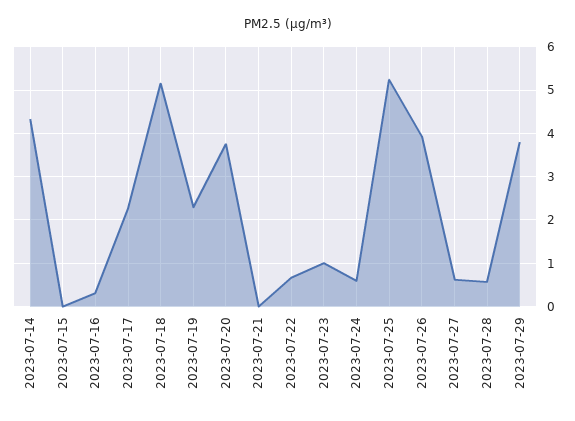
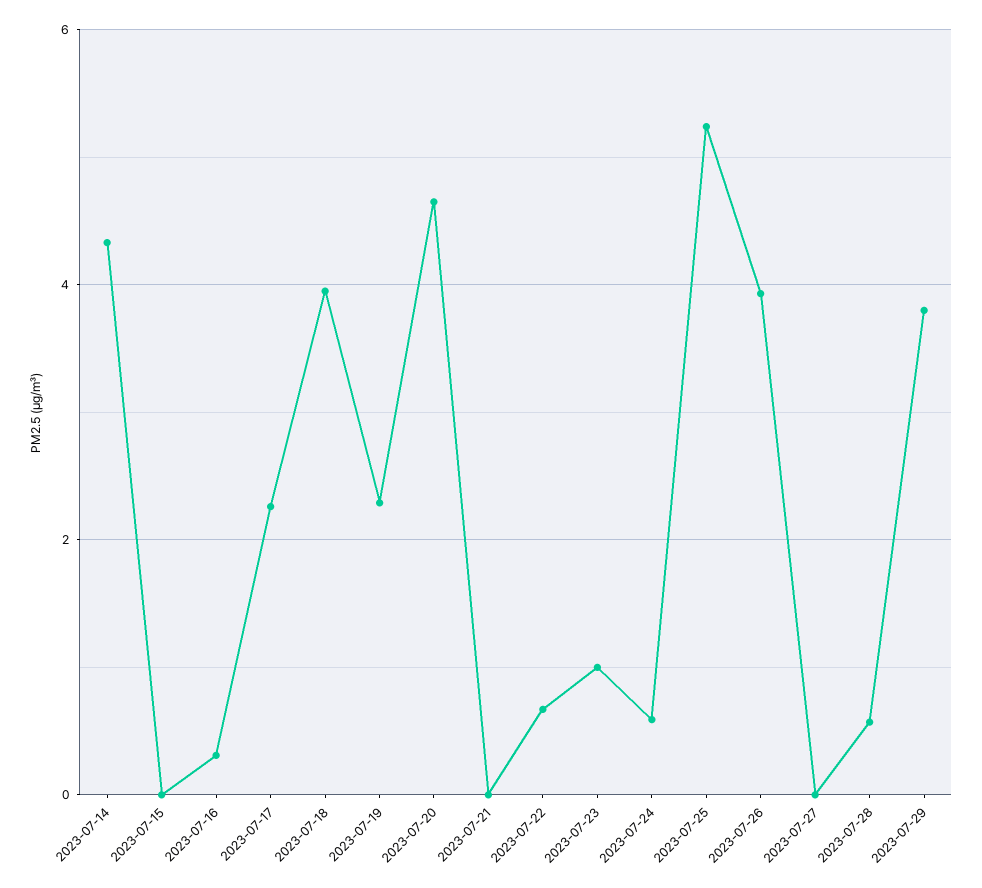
  {
    "2023-07-14": 4.4,
    "2023-07-15": 0,
    "2023-07-16": 0.4,
    "2023-07-17": 2.2,
-   "2023-07-18": 5.2,
+   "2023-07-18": 4,
    "2023-07-19": 2.2,
-   "2023-07-20": 3.8,
+   "2023-07-20": 4.6,
    "2023-07-21": 0,
    "2023-07-22": 0.6,
    "2023-07-23": 1,
    "2023-07-24": 0.6,
    "2023-07-25": 5.2,
    "2023-07-26": 4,
-   "2023-07-27": 0.6,
+   "2023-07-27": 0,
    "2023-07-28": 0.6,
    "2023-07-29": 3.8
  }

